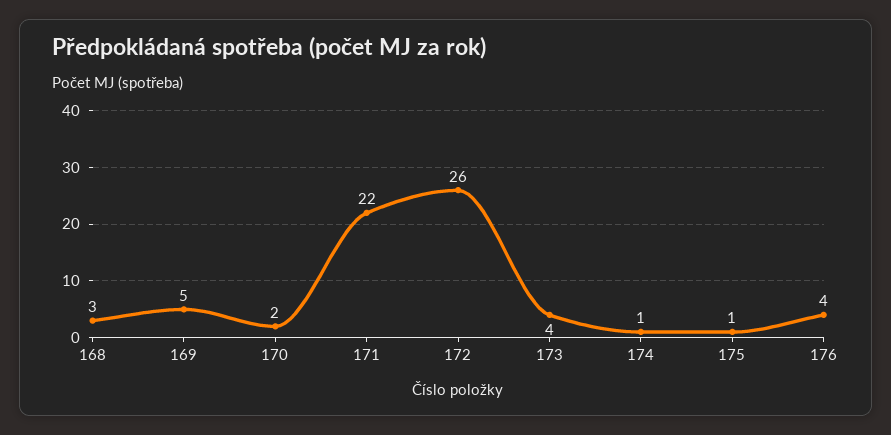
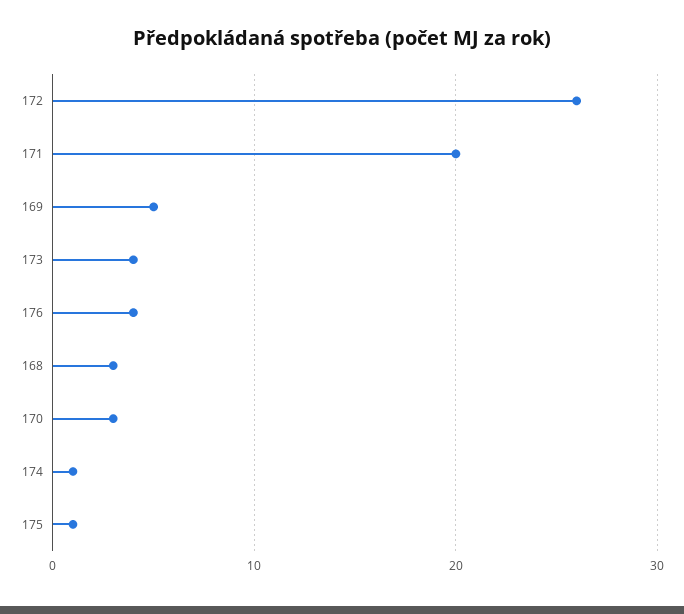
  {
    "168": 3,
    "169": 5,
-   "170": 2,
+   "170": 3,
-   "171": 22,
+   "171": 20,
    "172": 26,
    "173": 4,
    "174": 1,
    "175": 1,
    "176": 4
  }

